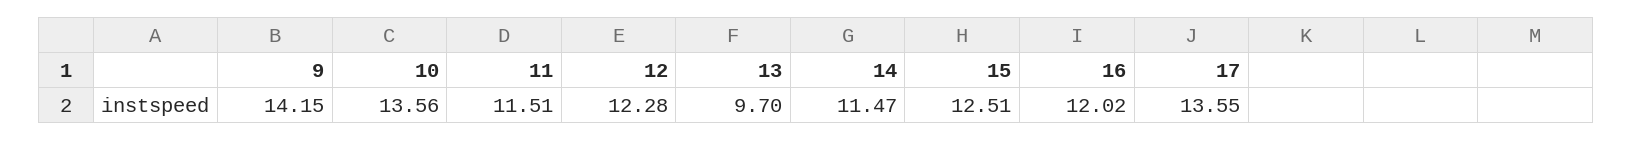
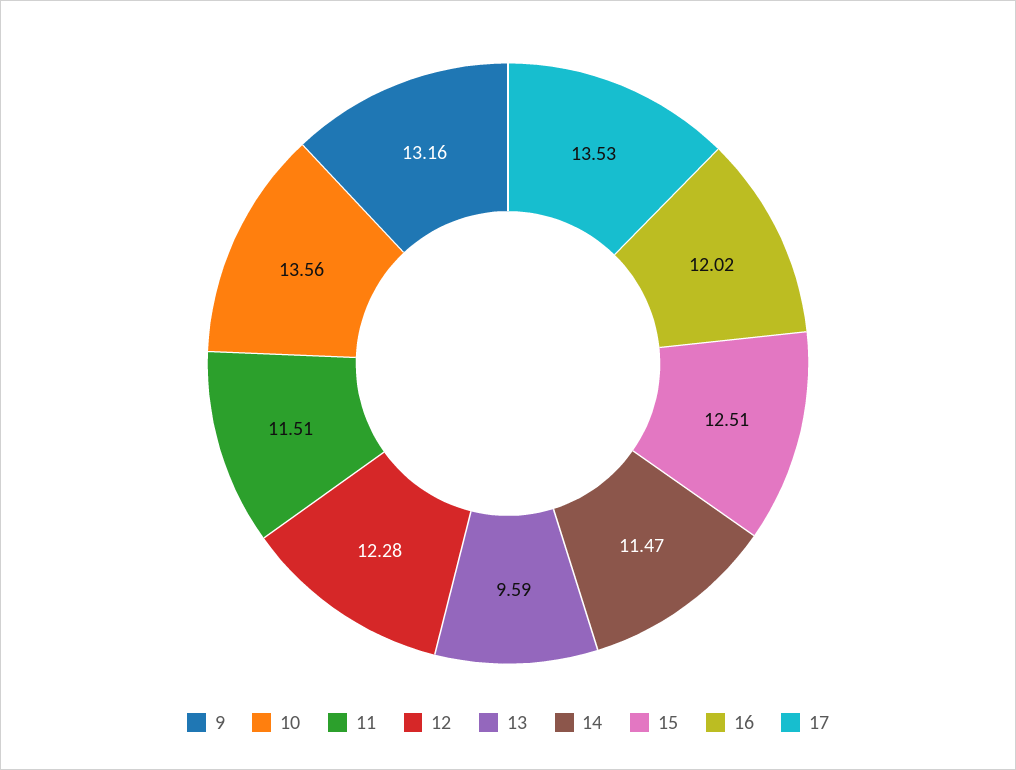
  {
-   "9": 14.15,
+   "9": 13.16,
    "10": 13.56,
    "11": 11.51,
    "12": 12.28,
-   "13": 9.7,
+   "13": 9.59,
    "14": 11.47,
    "15": 12.51,
    "16": 12.02,
-   "17": 13.55
+   "17": 13.53
  }

